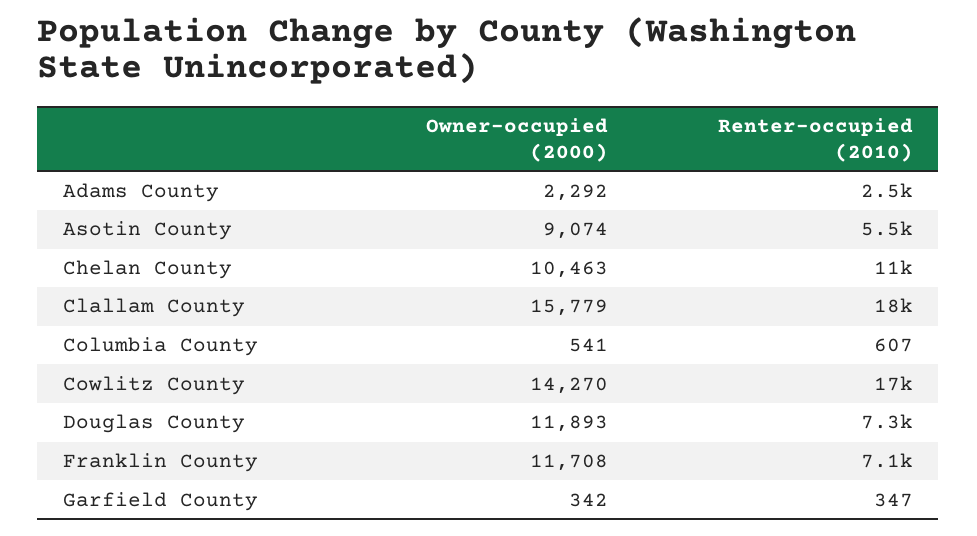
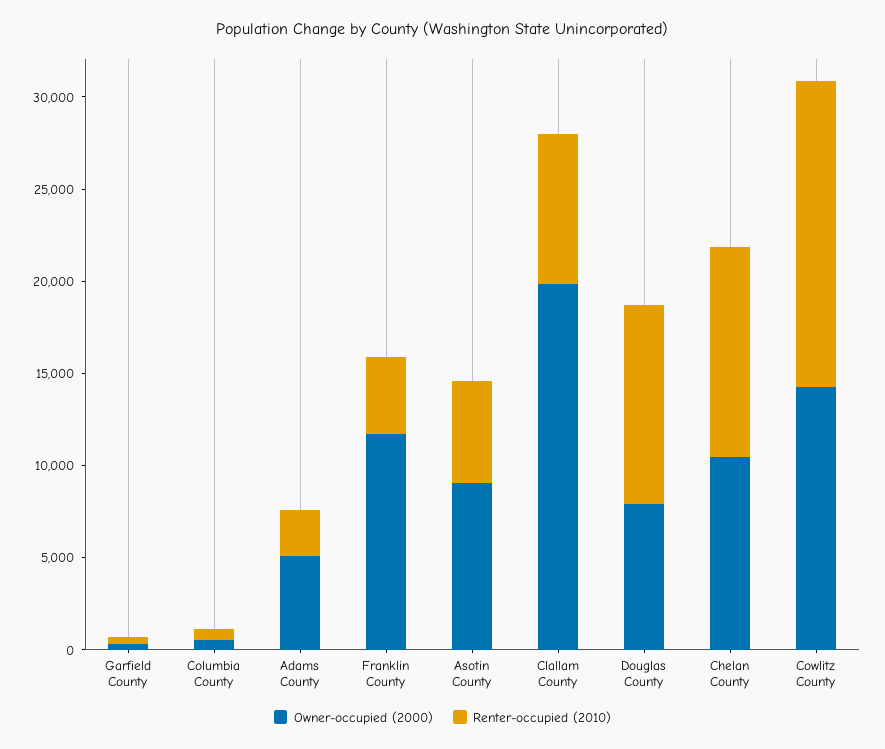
  {
    "Owner-occupied (2000)": {
-     "Adams County": 2292,
+     "Adams County": 5000,
      "Asotin County": 9074,
      "Chelan County": 10463,
-     "Clallam County": 15779,
+     "Clallam County": 20000,
      "Columbia County": 541,
      "Cowlitz County": 14270,
-     "Douglas County": 11893,
+     "Douglas County": 8000,
      "Franklin County": 11708,
      "Garfield County": 342
    },
    "Renter-occupied (2010)": {
      "Adams County": 2500,
      "Asotin County": 5500,
      "Chelan County": 11000,
-     "Clallam County": 18000,
+     "Clallam County": 8000,
      "Columbia County": 607,
      "Cowlitz County": 17000,
-     "Douglas County": 7300,
+     "Douglas County": 11000,
-     "Franklin County": 7100,
+     "Franklin County": 4000,
      "Garfield County": 347
    }
  }

